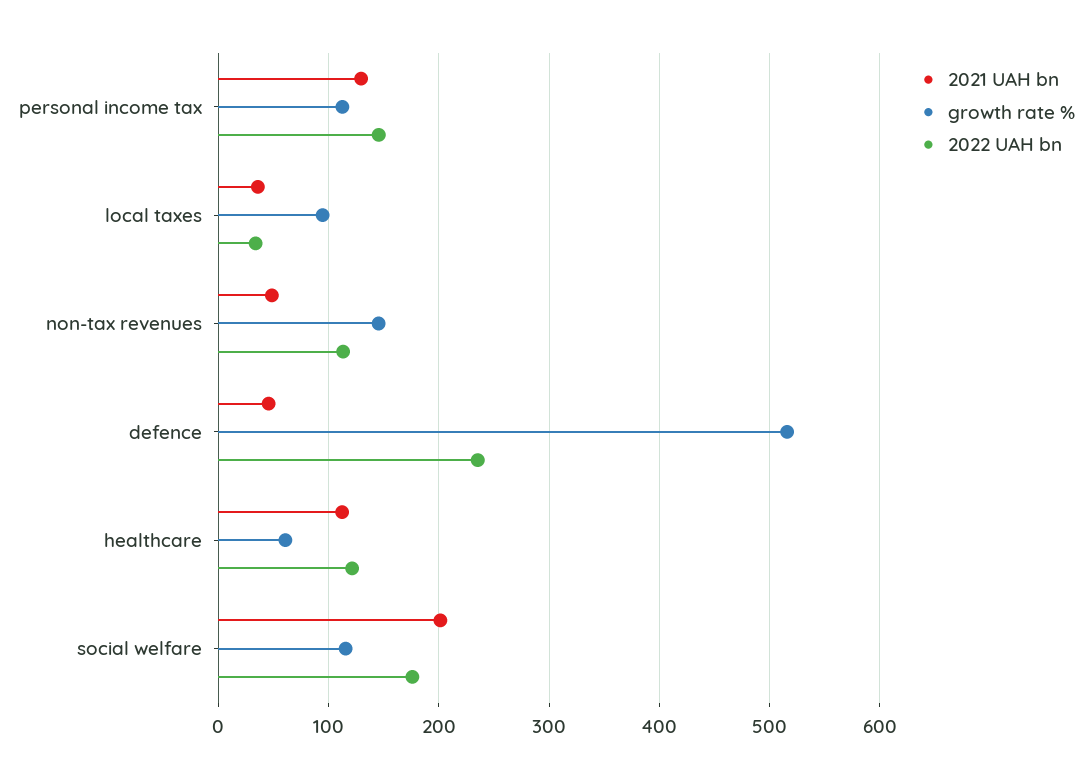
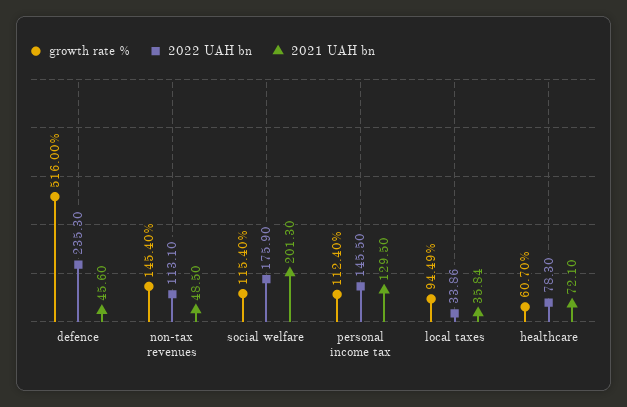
  {
    "2021 UAH bn": {
      "personal income tax": 129.5,
      "local taxes": 35.84,
      "non-tax revenues": 48.5,
      "defence": 45.6,
-     "healthcare": 110,
+     "healthcare": 72.1,
      "social welfare": 201.3
    },
    "growth rate %": {
      "personal income tax": 112.4,
      "local taxes": 94.49,
      "non-tax revenues": 145.4,
      "defence": 516,
      "healthcare": 60.7,
      "social welfare": 115.4
    },
    "2022 UAH bn": {
      "personal income tax": 145.5,
      "local taxes": 33.86,
      "non-tax revenues": 113.1,
      "defence": 235.3,
-     "healthcare": 120,
+     "healthcare": 78.3,
      "social welfare": 175.9
    }
  }

